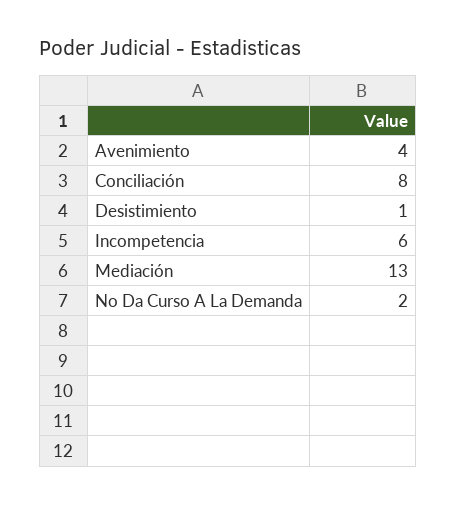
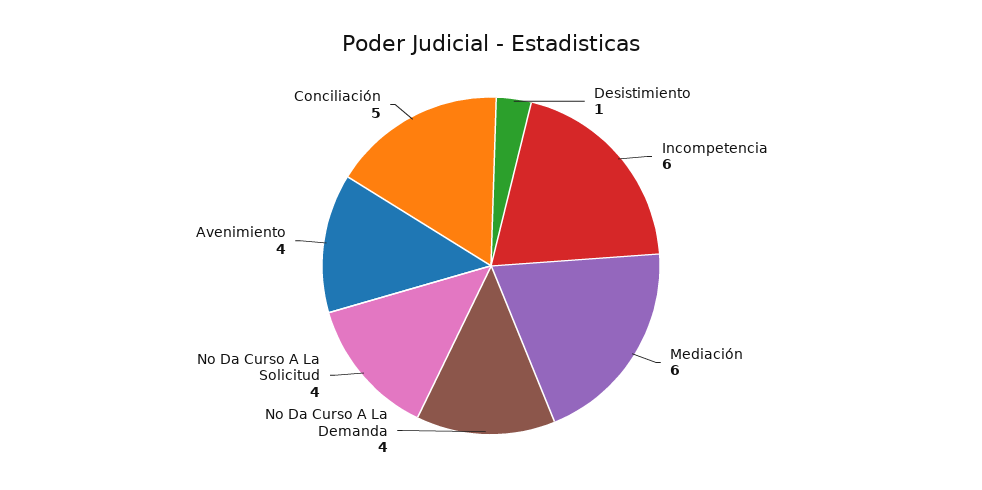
  {
    "Avenimiento": 4,
-   "Conciliación": 8,
+   "Conciliación": 5,
    "Desistimiento": 1,
    "Incompetencia": 6,
-   "Mediación": 13,
+   "Mediación": 6,
-   "No Da Curso A La Demanda": 2
+   "No Da Curso A La Demanda": 4,
+   "No Da Curso A La Solicitud": 4
  }

